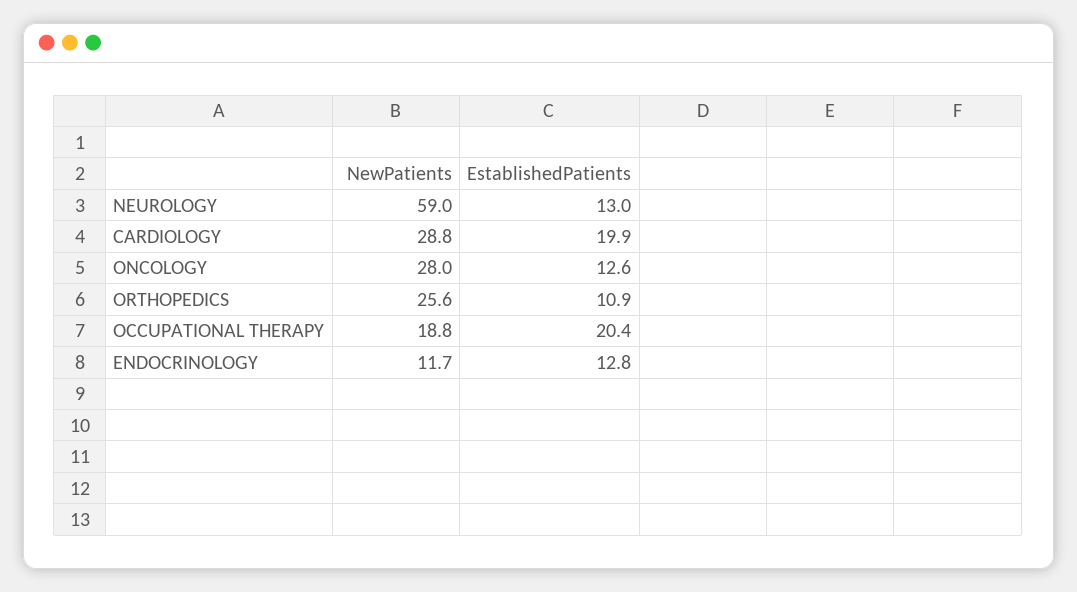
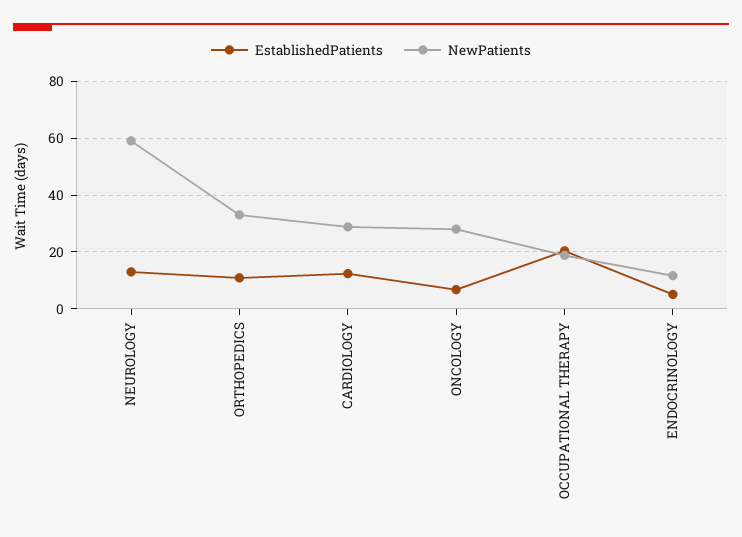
  {
    "NewPatients": {
      "NEUROLOGY": 59,
      "CARDIOLOGY": 28.8,
      "ONCOLOGY": 28,
-     "ORTHOPEDICS": 25.6,
+     "ORTHOPEDICS": 32.5,
      "OCCUPATIONAL THERAPY": 18.8,
      "ENDOCRINOLOGY": 11.7
    },
    "EstablishedPatients": {
      "NEUROLOGY": 13,
-     "CARDIOLOGY": 19.9,
+     "CARDIOLOGY": 12.5,
-     "ONCOLOGY": 12.6,
+     "ONCOLOGY": 7.5,
      "ORTHOPEDICS": 10.9,
      "OCCUPATIONAL THERAPY": 20.4,
-     "ENDOCRINOLOGY": 12.8
+     "ENDOCRINOLOGY": 5
    }
  }

